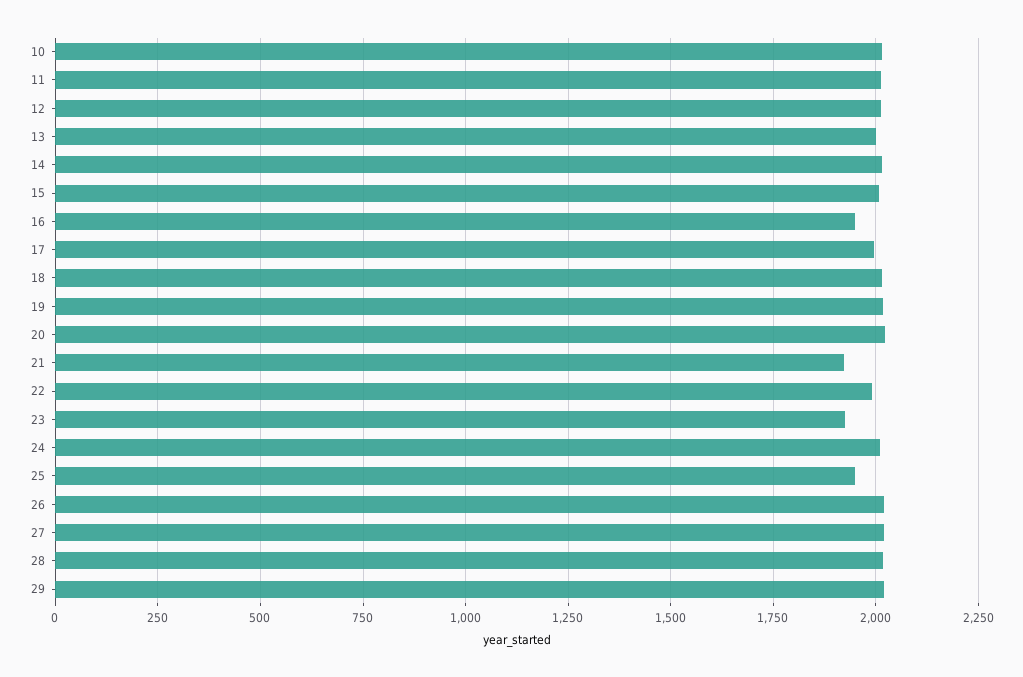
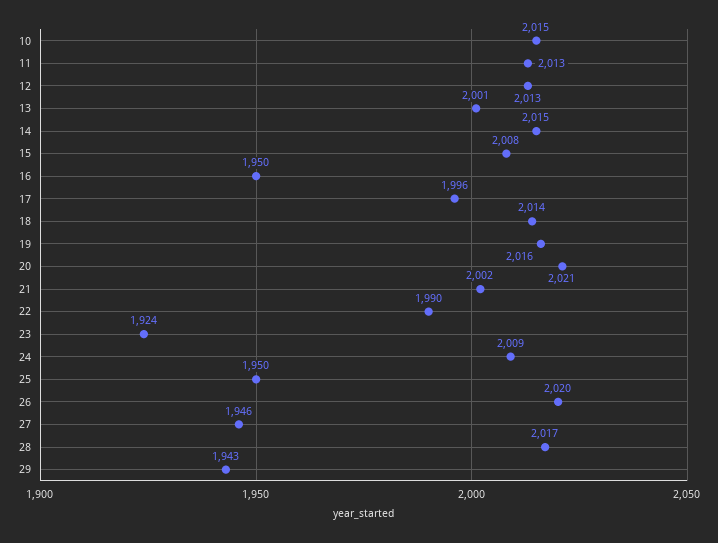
  {
    "10": 2015,
    "11": 2013,
    "12": 2013,
    "13": 2001,
    "14": 2015,
    "15": 2008,
    "16": 1950,
    "17": 1996,
    "18": 2014,
    "19": 2016,
    "20": 2021,
-   "21": 1925,
+   "21": 2002,
    "22": 1990,
    "23": 1924,
    "24": 2009,
    "25": 1950,
    "26": 2020,
-   "27": 2025,
+   "27": 1946,
    "28": 2017,
-   "29": 2025
+   "29": 1943
  }

